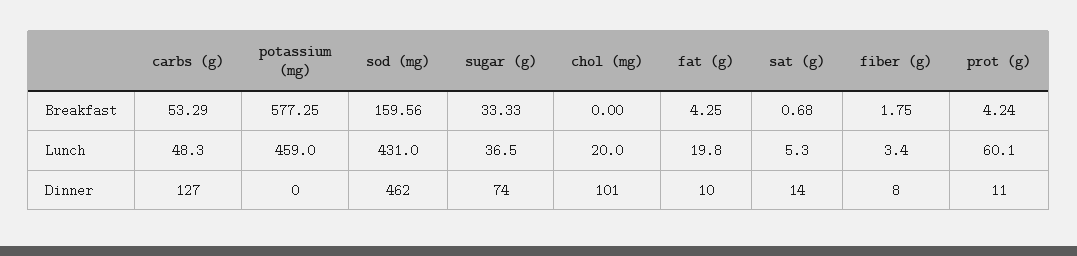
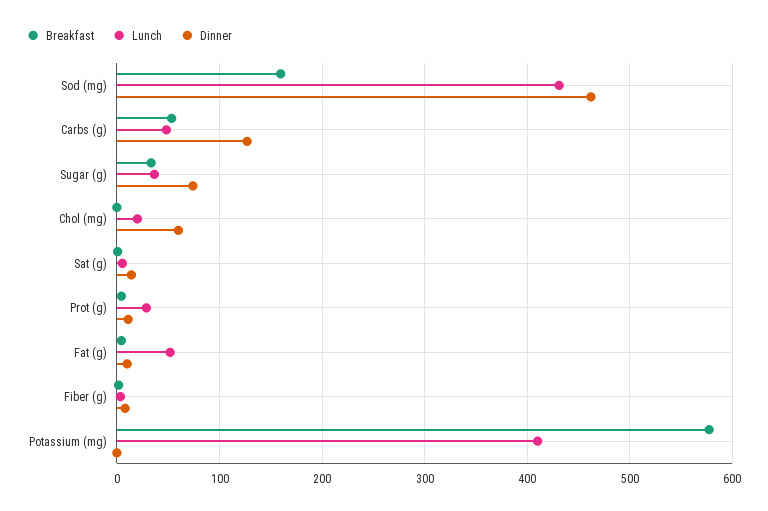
  {
    "Breakfast": {
      "carbs (g)": 53.29,
      "potassium (mg)": 577.25,
      "sod (mg)": 159.56,
      "sugar (g)": 33.33,
      "chol (mg)": 0,
      "fat (g)": 4.25,
      "sat (g)": 0.68,
      "fiber (g)": 1.75,
      "prot (g)": 4.24
    },
    "Lunch": {
      "carbs (g)": 48.3,
-     "potassium (mg)": 459,
+     "potassium (mg)": 410,
      "sod (mg)": 431,
      "sugar (g)": 36.5,
      "chol (mg)": 20,
-     "fat (g)": 19.8,
+     "fat (g)": 50,
      "sat (g)": 5.3,
      "fiber (g)": 3.4,
-     "prot (g)": 60.1
+     "prot (g)": 30
    },
    "Dinner": {
      "carbs (g)": 127,
      "potassium (mg)": 0,
      "sod (mg)": 462,
      "sugar (g)": 74,
-     "chol (mg)": 101,
+     "chol (mg)": 60,
      "fat (g)": 10,
      "sat (g)": 14,
      "fiber (g)": 8,
      "prot (g)": 11
    }
  }

